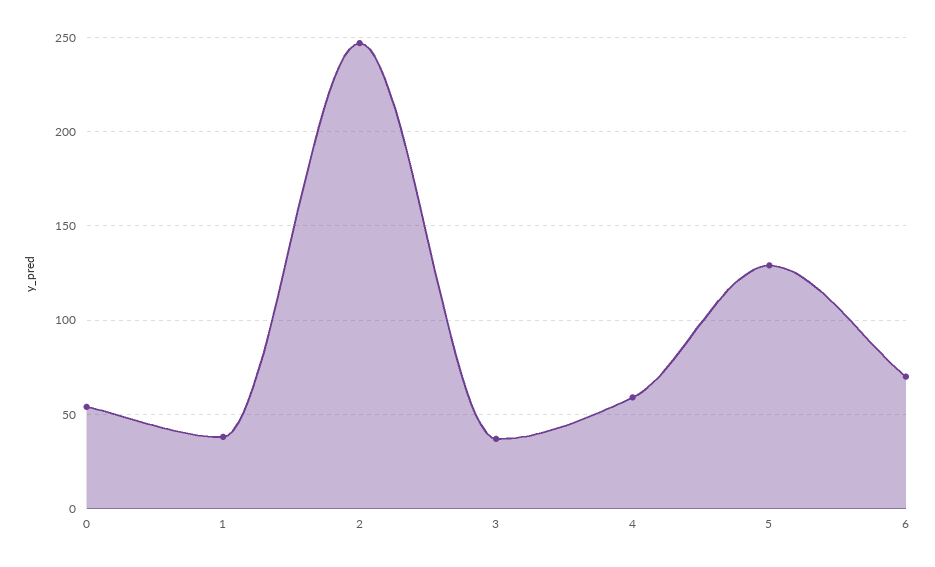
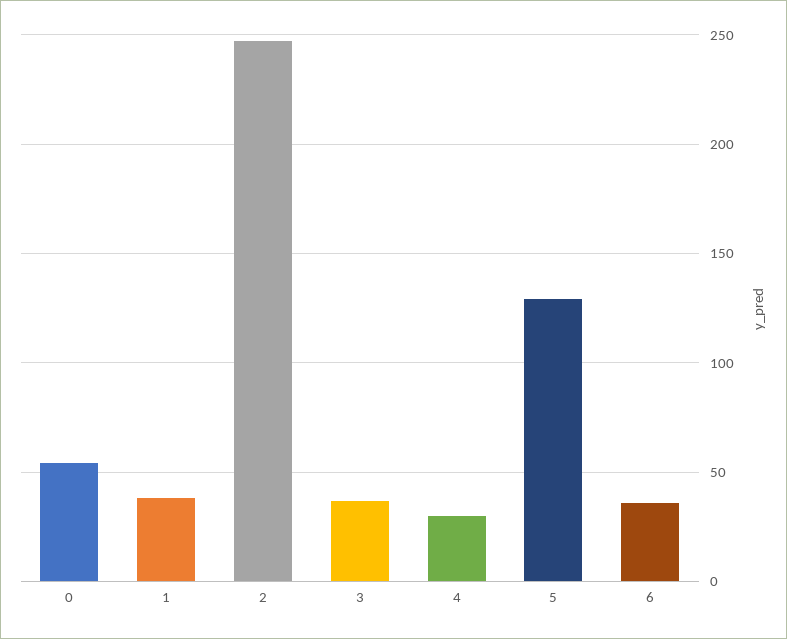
  {
    "0": 55,
    "1": 40,
    "2": 245,
    "3": 35,
-   "4": 60,
+   "4": 30,
    "5": 130,
-   "6": 70
+   "6": 35
  }

